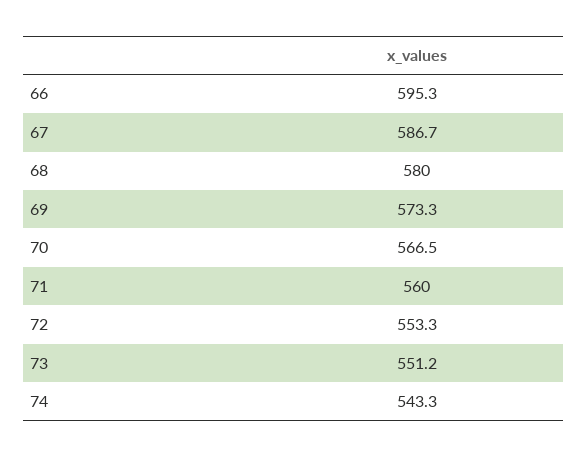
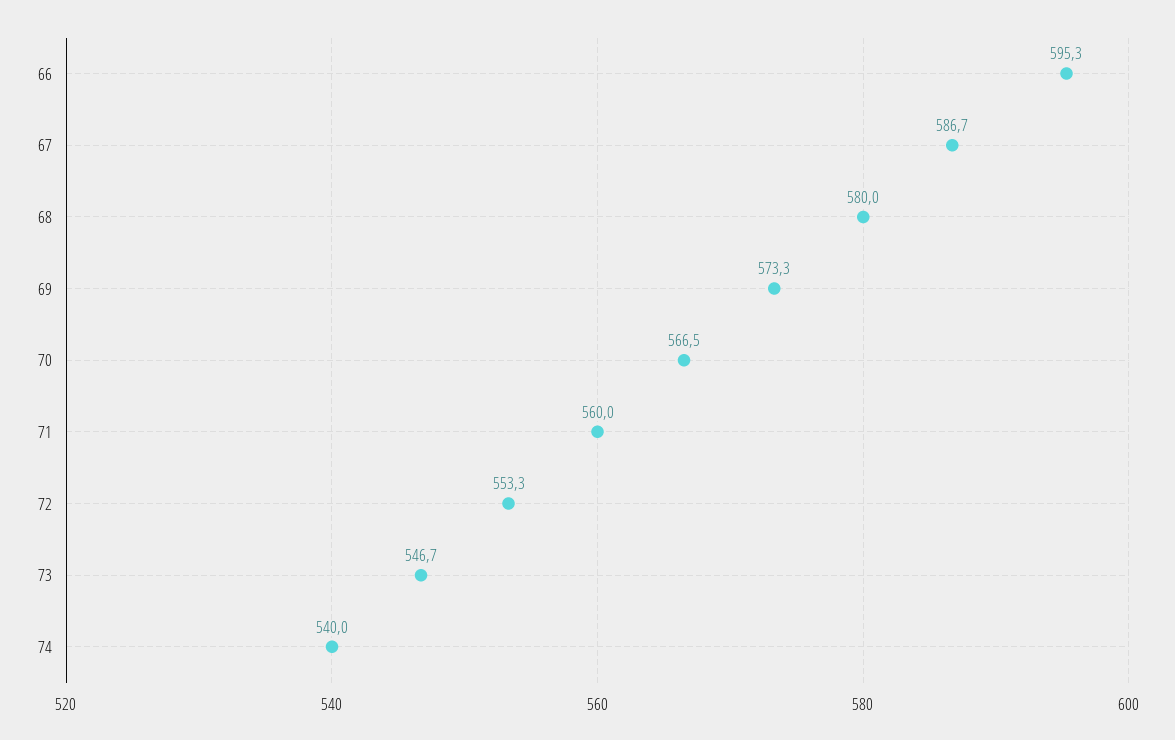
  {
    "66": 595.3,
    "67": 586.7,
    "68": 580,
    "69": 573.3,
    "70": 566.5,
    "71": 560,
    "72": 553.3,
-   "73": 551.2,
+   "73": 546.7,
-   "74": 543.3
+   "74": 540
  }

